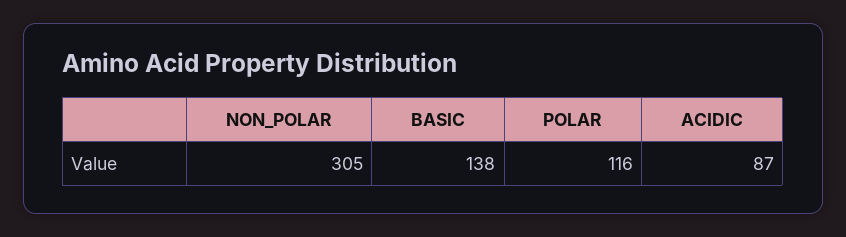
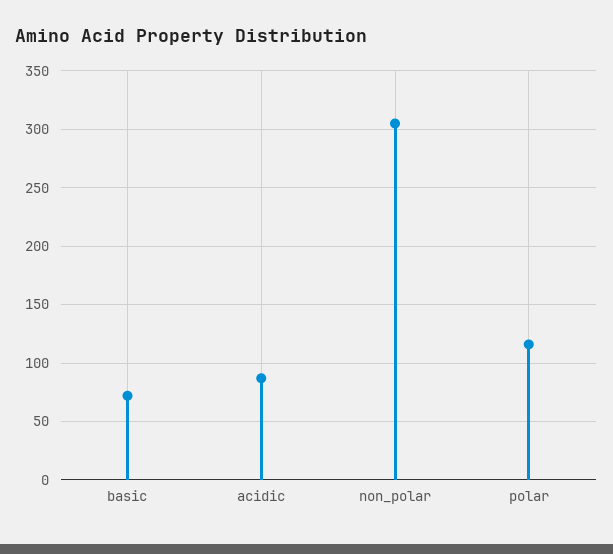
  {
    "NON_POLAR": 305,
-   "BASIC": 138,
+   "BASIC": 70,
    "POLAR": 116,
    "ACIDIC": 87
  }

